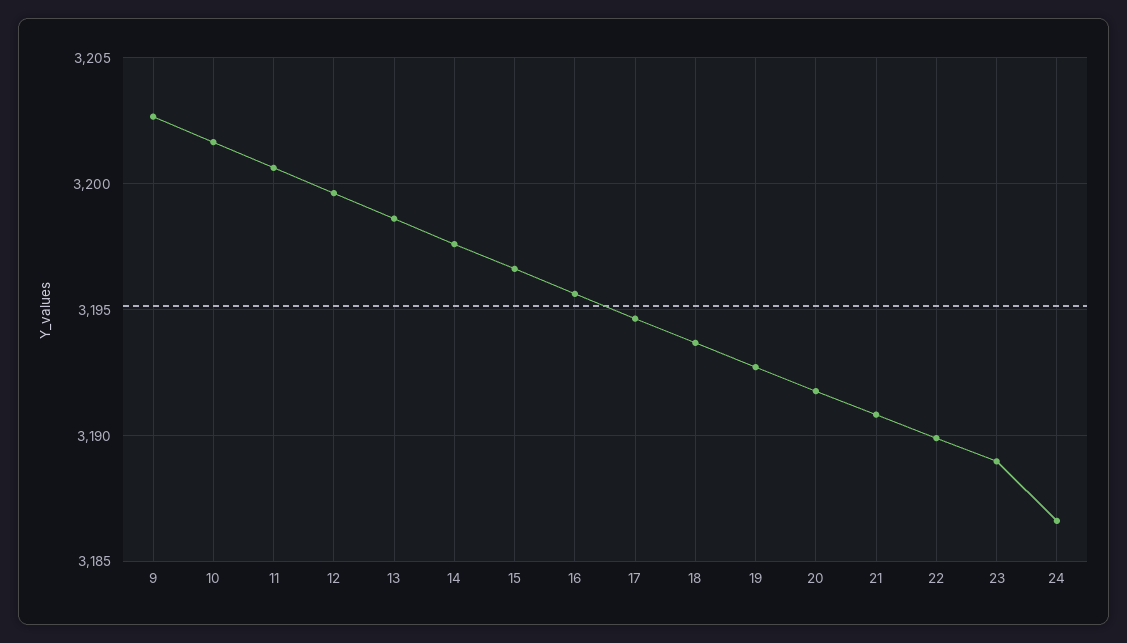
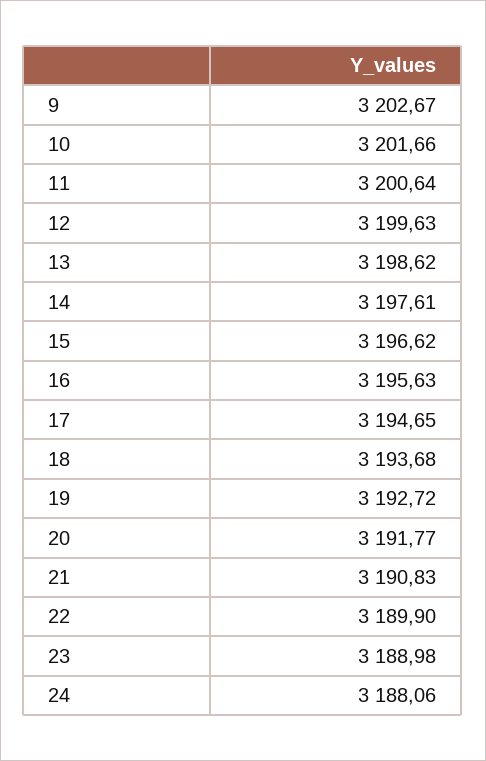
  {
    "9": 3202.67,
    "10": 3201.66,
    "11": 3200.64,
    "12": 3199.63,
    "13": 3198.62,
    "14": 3197.61,
    "15": 3196.62,
    "16": 3195.63,
    "17": 3194.65,
    "18": 3193.68,
    "19": 3192.72,
    "20": 3191.77,
    "21": 3190.83,
    "22": 3189.9,
    "23": 3188.98,
-   "24": 3186.5
+   "24": 3188.06
  }

